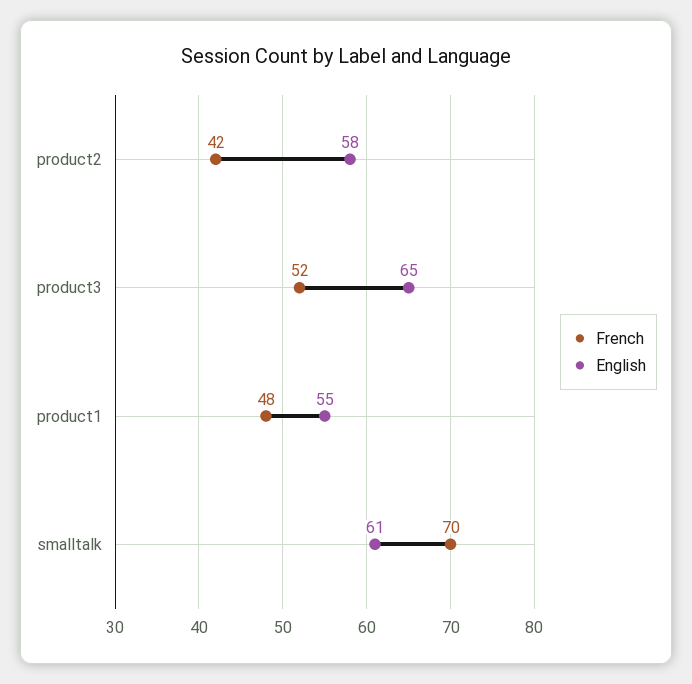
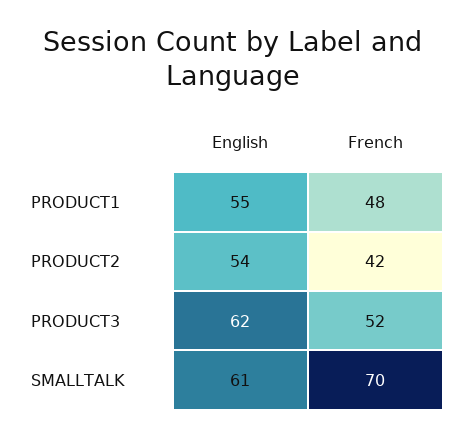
  {
    "French": {
      "product2": 42,
      "product3": 52,
      "product1": 48,
      "smalltalk": 70
    },
    "English": {
-     "product2": 58,
+     "product2": 54,
-     "product3": 65,
+     "product3": 62,
      "product1": 55,
      "smalltalk": 61
    }
  }

